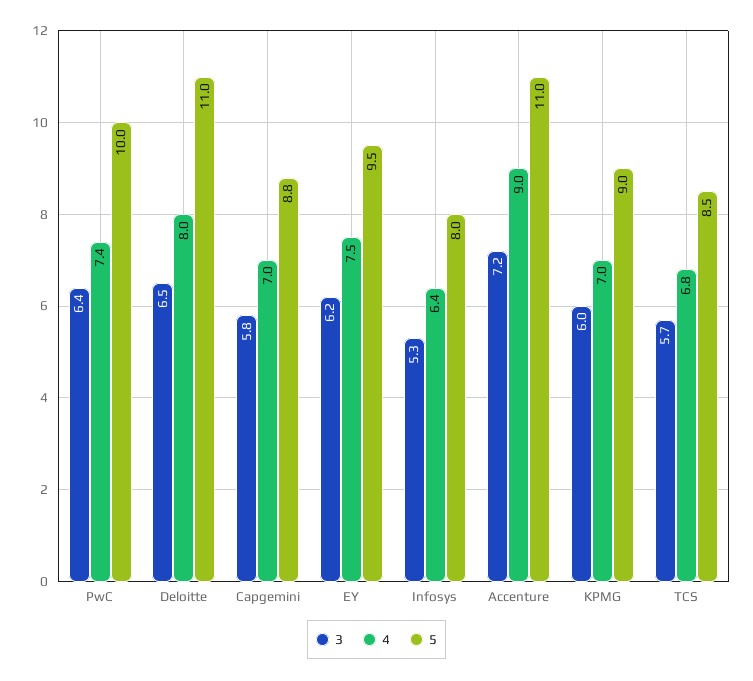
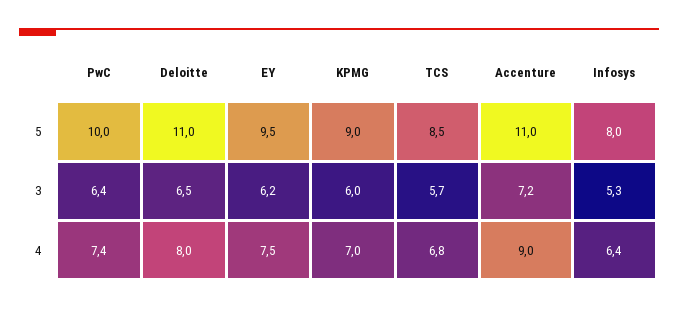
  {
    "3": {
      "PwC": 6.4,
      "Deloitte": 6.5,
-     "Capgemini": 5.8,
      "EY": 6.2,
      "Infosys": 5.3,
      "Accenture": 7.2,
      "KPMG": 6,
      "TCS": 5.7
    },
    "4": {
      "PwC": 7.4,
      "Deloitte": 8,
-     "Capgemini": 7,
      "EY": 7.5,
      "Infosys": 6.4,
      "Accenture": 9,
      "KPMG": 7,
      "TCS": 6.8
    },
    "5": {
      "PwC": 10,
      "Deloitte": 11,
-     "Capgemini": 8.8,
      "EY": 9.5,
      "Infosys": 8,
      "Accenture": 11,
      "KPMG": 9,
      "TCS": 8.5
    }
  }

